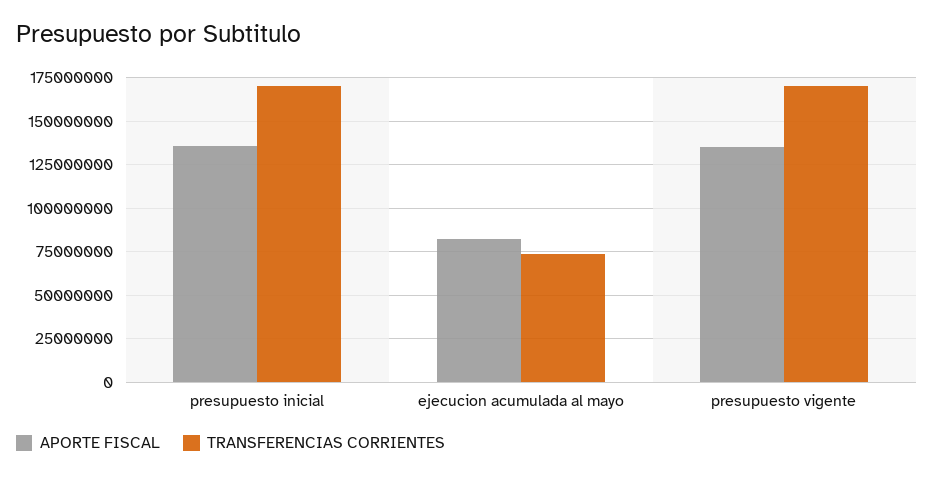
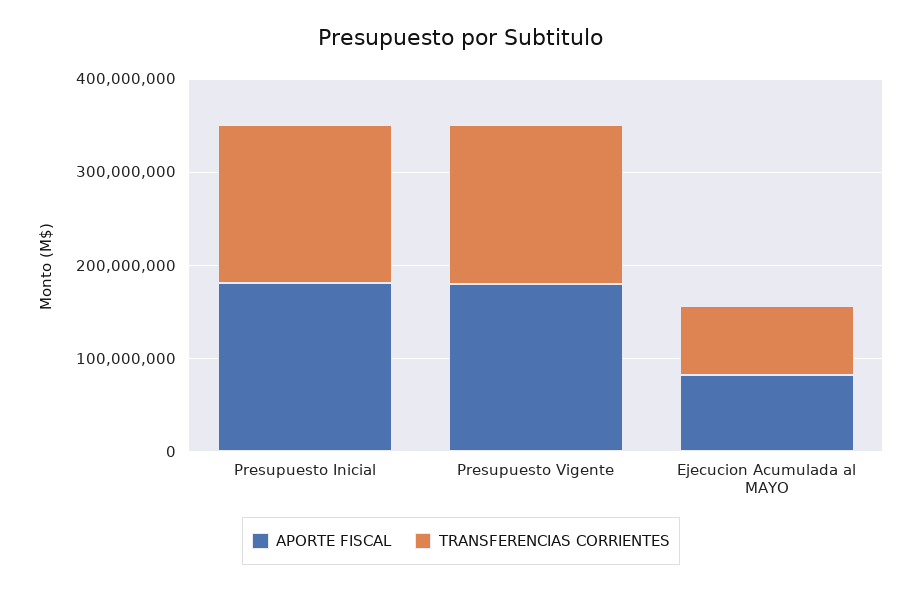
  {
    "APORTE FISCAL": {
-     "presupuesto inicial": 135000000,
+     "presupuesto inicial": 180000000,
      "ejecucion acumulada al mayo": 80000000,
-     "presupuesto vigente": 135000000
+     "presupuesto vigente": 180000000
    },
    "TRANSFERENCIAS CORRIENTES": {
      "presupuesto inicial": 170000000,
      "ejecucion acumulada al mayo": 75000000,
      "presupuesto vigente": 170000000
    }
  }

